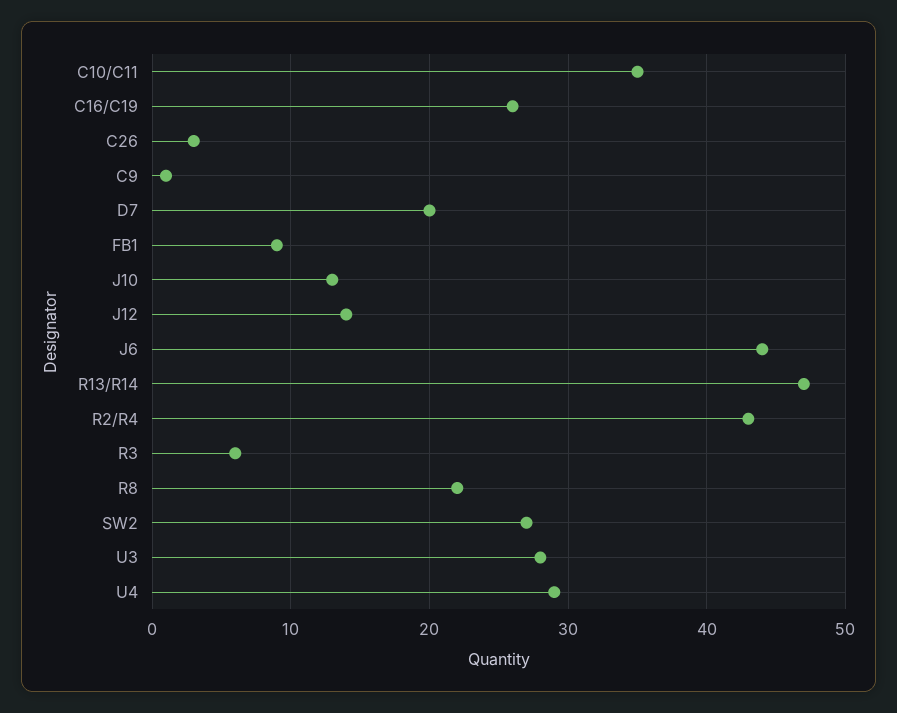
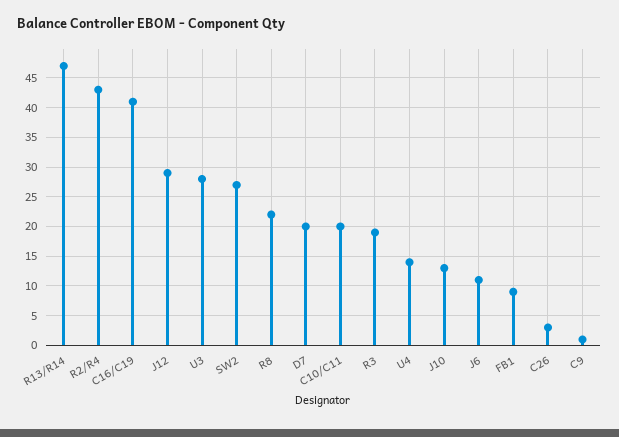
  {
-   "C10/C11": 35,
+   "C10/C11": 20,
-   "C16/C19": 26,
+   "C16/C19": 40,
    "C26": 3,
    "C9": 1,
    "D7": 20,
    "FB1": 9,
    "J10": 13,
-   "J12": 14,
+   "J12": 30,
-   "J6": 44,
+   "J6": 10,
    "R13/R14": 47,
    "R2/R4": 43,
-   "R3": 6,
+   "R3": 20,
    "R8": 22,
    "SW2": 27,
    "U3": 28,
-   "U4": 29
+   "U4": 15
  }

